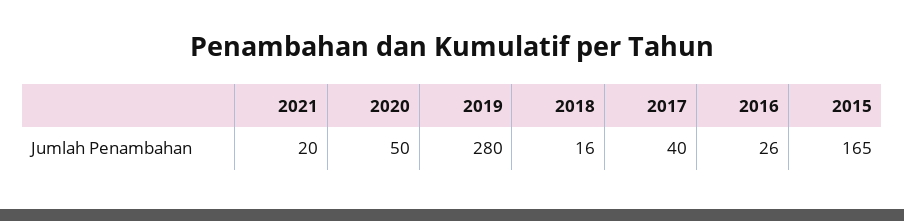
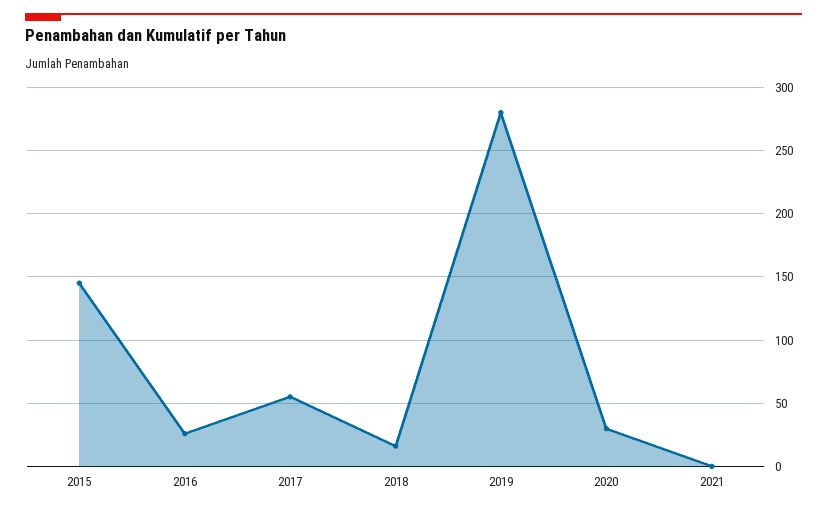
  {
-   "2021": 20,
+   "2021": 0,
-   "2020": 50,
+   "2020": 30,
    "2019": 280,
    "2018": 16,
-   "2017": 40,
+   "2017": 55,
    "2016": 26,
-   "2015": 165
+   "2015": 145
  }

